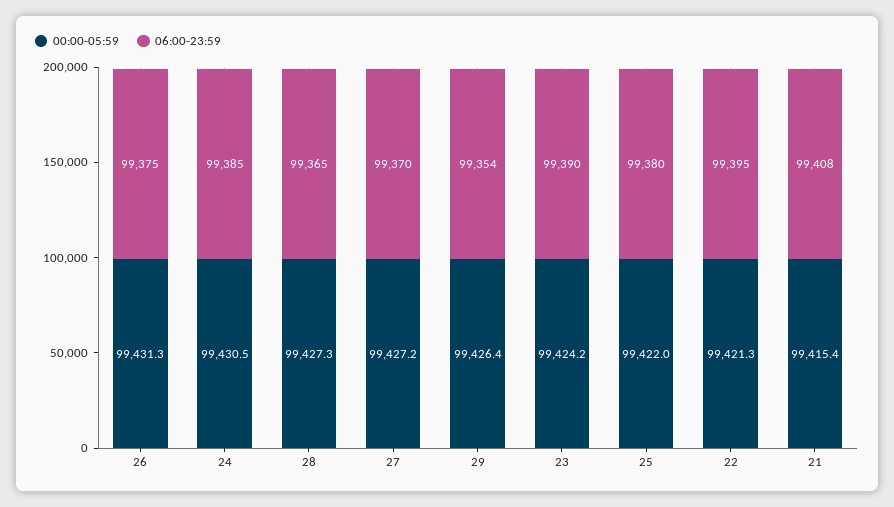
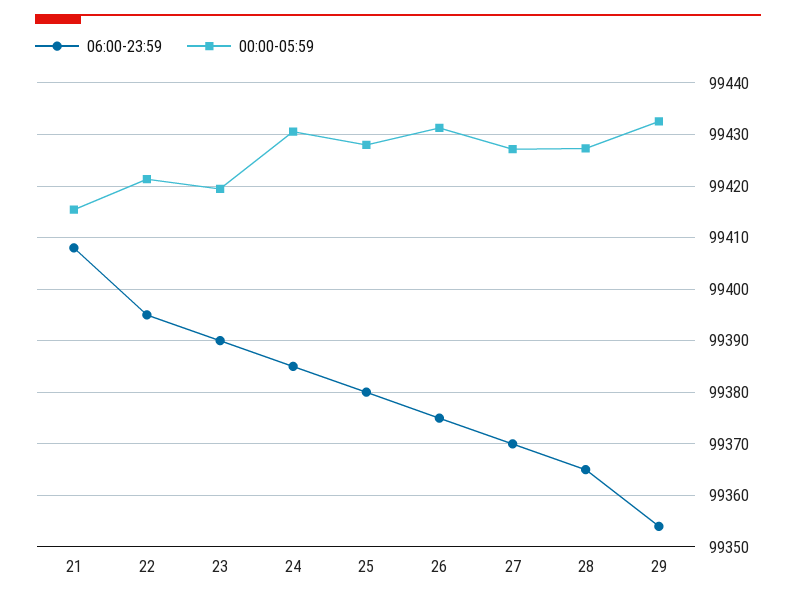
  {
    "00:00-05:59": {
      "26": 99431.3,
      "24": 99430.5,
      "28": 99427.3,
      "27": 99427.2,
-     "29": 99426.4,
+     "29": 99432,
-     "23": 99424.2,
+     "23": 99420,
-     "25": 99422,
+     "25": 99428,
      "22": 99421.3,
      "21": 99415.4
    },
    "06:00-23:59": {
      "26": 99375,
      "24": 99385,
      "28": 99365,
      "27": 99370,
      "29": 99354,
      "23": 99390,
      "25": 99380,
      "22": 99395,
      "21": 99408
    }
  }

